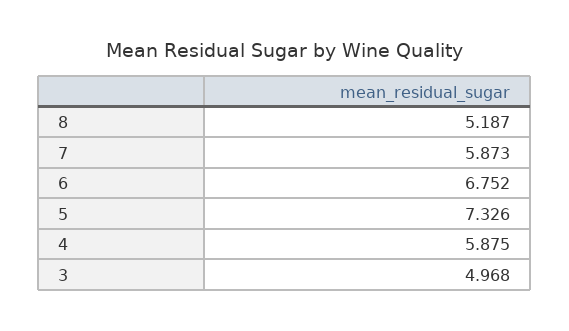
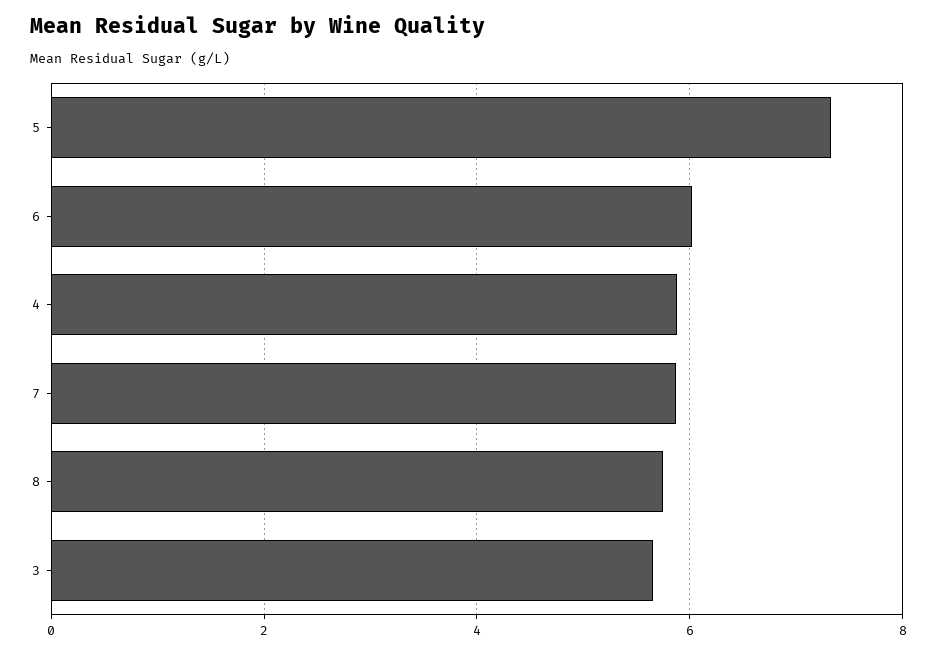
  {
-   "8": 5.187,
+   "8": 5.8,
    "7": 5.873,
-   "6": 6.752,
+   "6": 6,
    "5": 7.326,
    "4": 5.875,
-   "3": 4.968
+   "3": 5.6
  }

